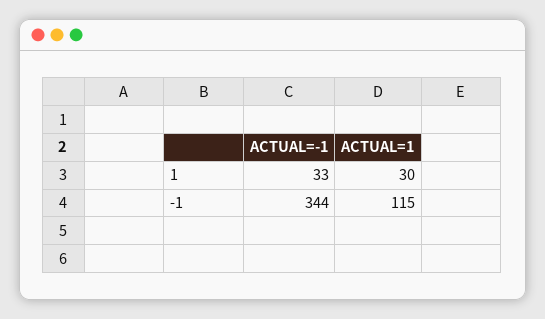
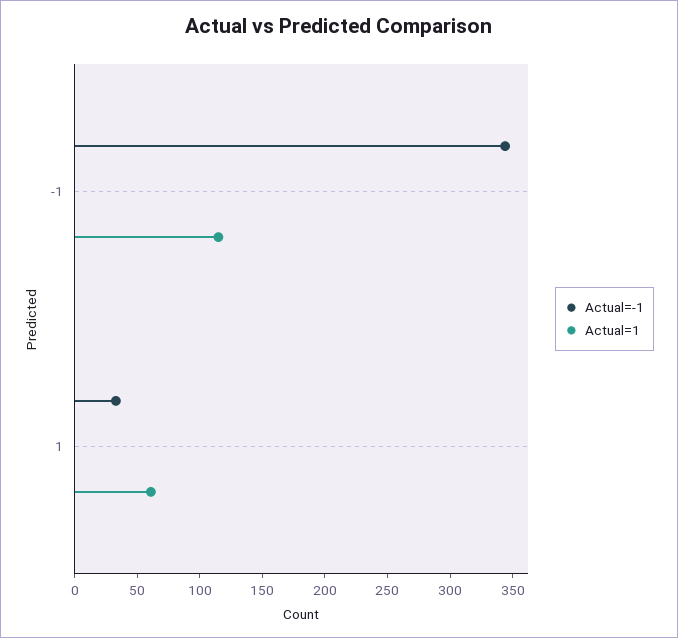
  {
    "ACTUAL=-1": {
      "1": 33,
      "-1": 344
    },
    "ACTUAL=1": {
-     "1": 30,
+     "1": 60,
      "-1": 115
    }
  }

